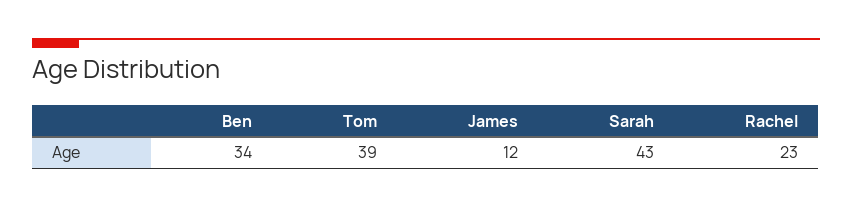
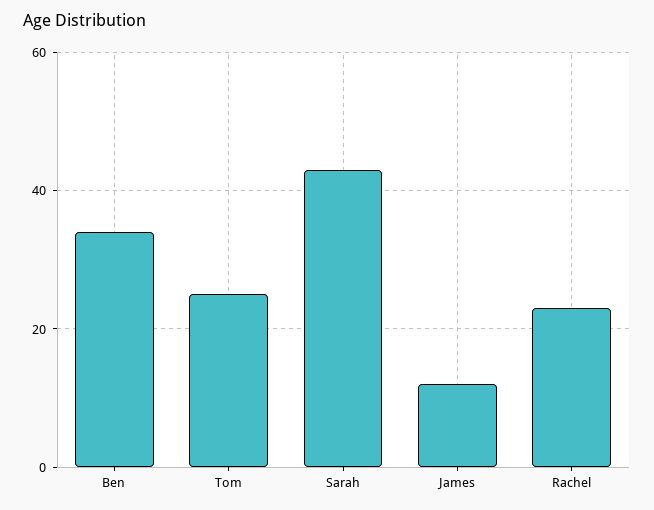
  {
    "Ben": 34,
-   "Tom": 39,
+   "Tom": 25,
    "James": 12,
    "Sarah": 43,
    "Rachel": 23
  }

